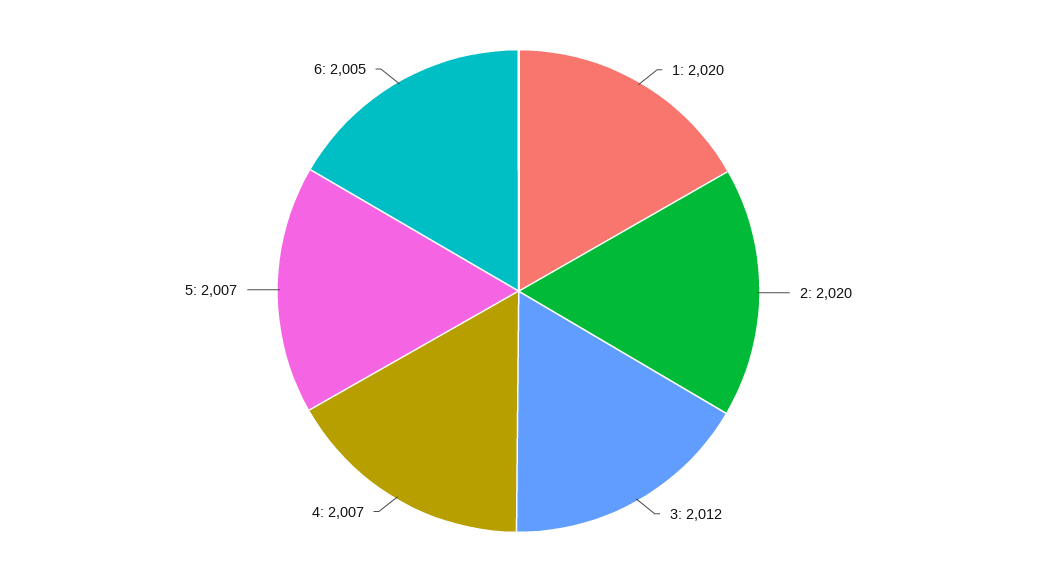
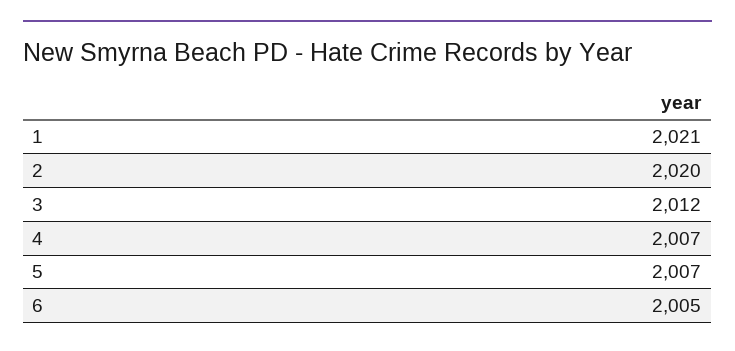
  {
-   "1": 2020,
+   "1": 2021,
    "2": 2020,
    "3": 2012,
    "4": 2007,
    "5": 2007,
    "6": 2005
  }

